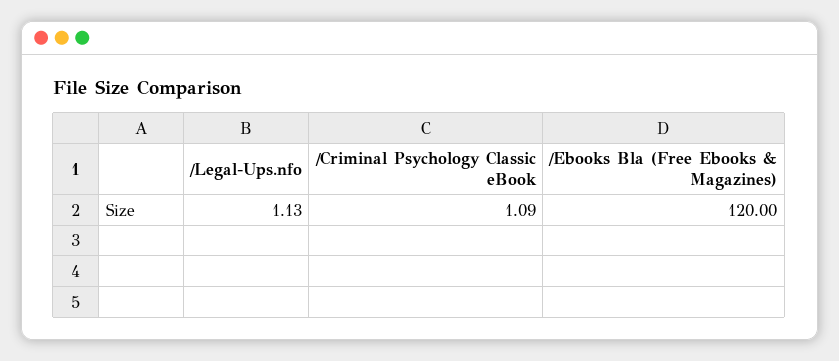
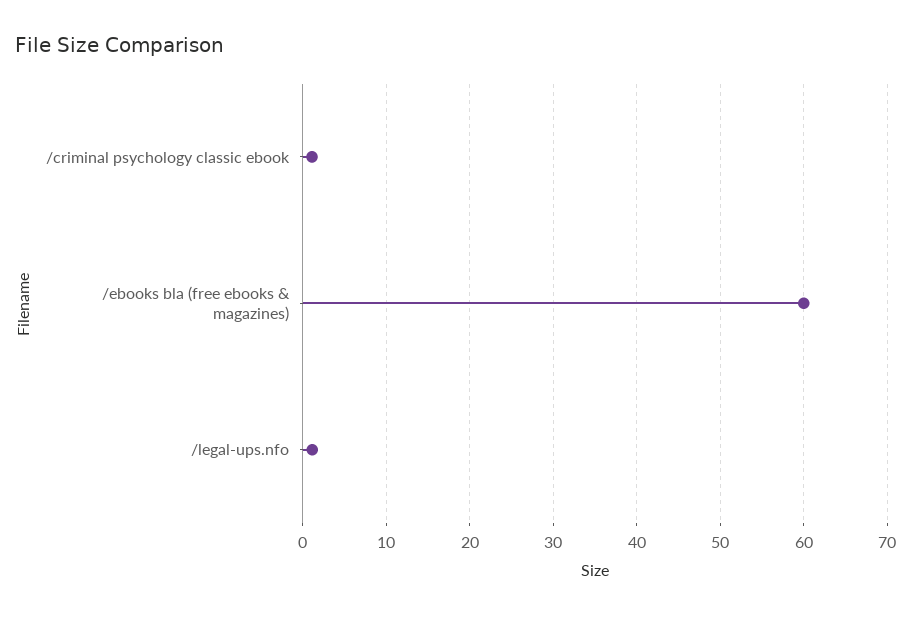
  {
    "/Legal-Ups.nfo": 1.13,
    "/Criminal Psychology Classic eBook": 1.09,
-   "/Ebooks Bla (Free Ebooks & Magazines)": 120
+   "/Ebooks Bla (Free Ebooks & Magazines)": 60
  }

